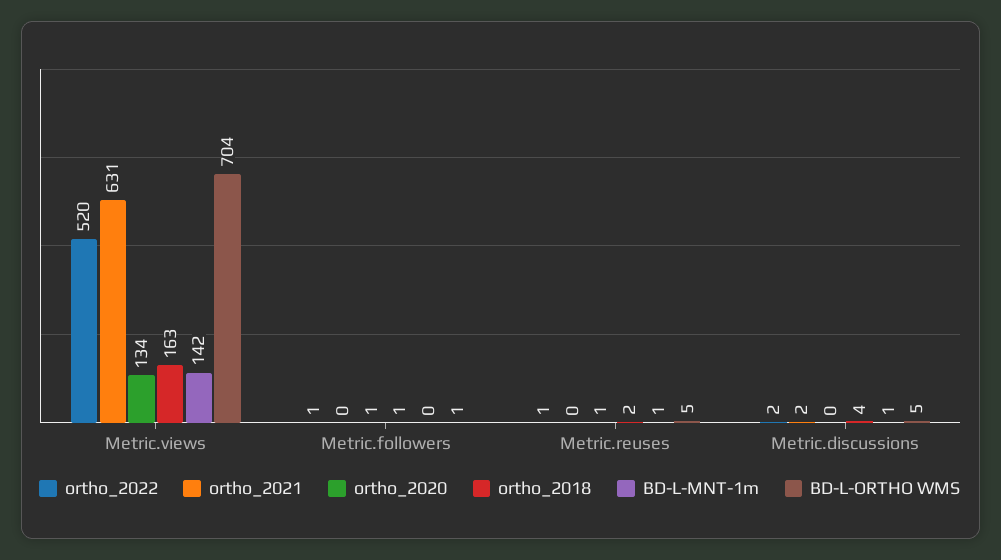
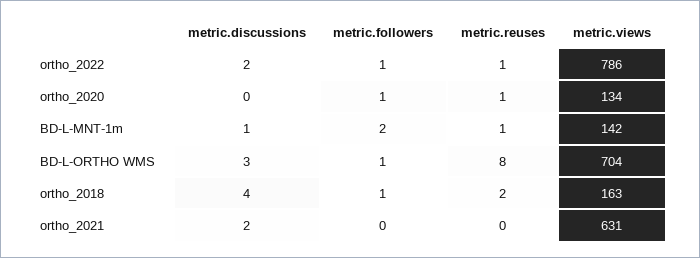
  {
    "ortho_2022": {
-     "Metric.views": 520,
+     "Metric.views": 786,
      "Metric.followers": 1,
      "Metric.reuses": 1,
      "Metric.discussions": 2
    },
    "ortho_2021": {
      "Metric.views": 631,
      "Metric.followers": 0,
      "Metric.reuses": 0,
      "Metric.discussions": 2
    },
    "ortho_2020": {
      "Metric.views": 134,
      "Metric.followers": 1,
      "Metric.reuses": 1,
      "Metric.discussions": 0
    },
    "ortho_2018": {
      "Metric.views": 163,
      "Metric.followers": 1,
      "Metric.reuses": 2,
      "Metric.discussions": 4
    },
    "BD-L-MNT-1m": {
      "Metric.views": 142,
-     "Metric.followers": 0,
+     "Metric.followers": 2,
      "Metric.reuses": 1,
      "Metric.discussions": 1
    },
    "BD-L-ORTHO WMS": {
      "Metric.views": 704,
      "Metric.followers": 1,
-     "Metric.reuses": 5,
+     "Metric.reuses": 8,
-     "Metric.discussions": 5
+     "Metric.discussions": 3
    }
  }

